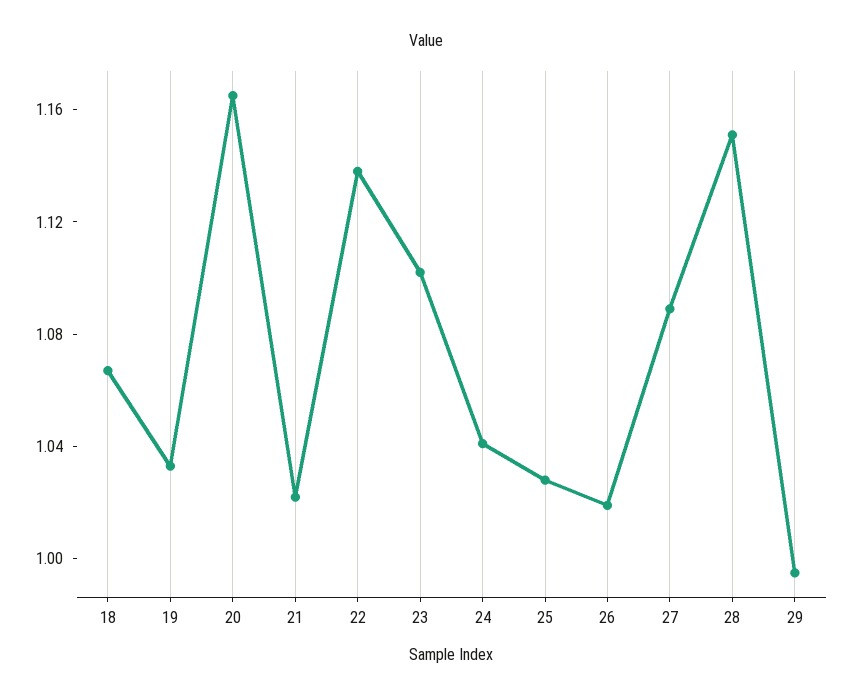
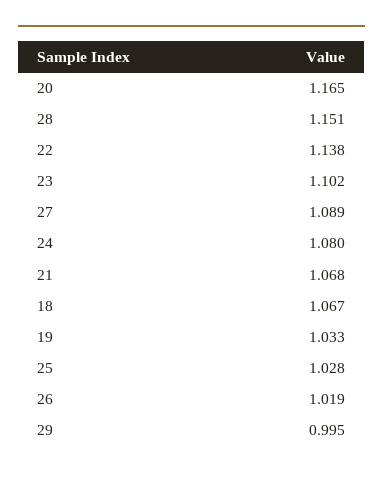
  {
    "18": 1.067,
    "19": 1.033,
    "20": 1.165,
-   "21": 1.02,
+   "21": 1.068,
    "22": 1.138,
    "23": 1.102,
-   "24": 1.04,
+   "24": 1.08,
    "25": 1.028,
    "26": 1.019,
    "27": 1.089,
    "28": 1.151,
    "29": 0.995
  }

